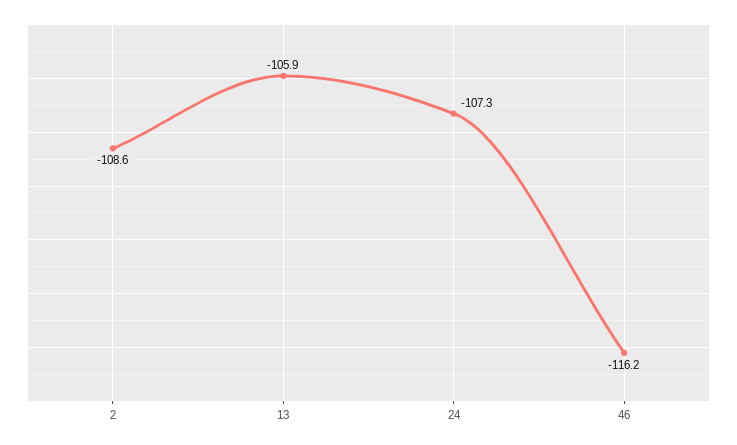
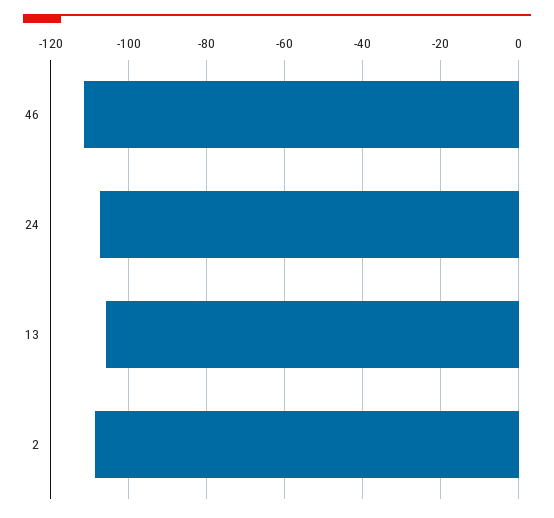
  {
    "2": -108.6,
    "13": -105.9,
    "24": -107.3,
-   "46": -116.2
+   "46": -112
  }

